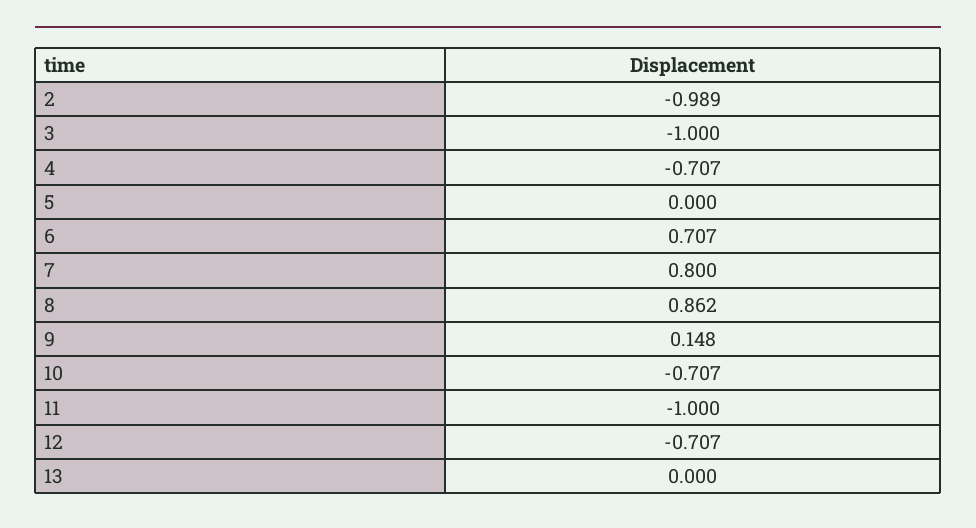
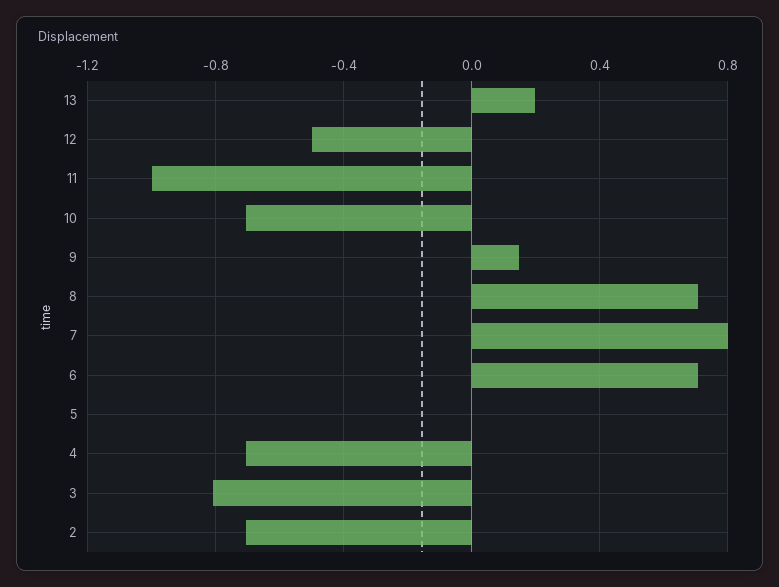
  {
-   "2": -0.989,
+   "2": -0.7,
-   "3": -1,
+   "3": -0.8,
    "4": -0.707,
    "5": 0,
    "6": 0.707,
    "7": 0.8,
-   "8": 0.862,
+   "8": 0.7,
    "9": 0.148,
    "10": -0.707,
    "11": -1,
-   "12": -0.707,
+   "12": -0.5,
-   "13": 0
+   "13": 0.2
  }

